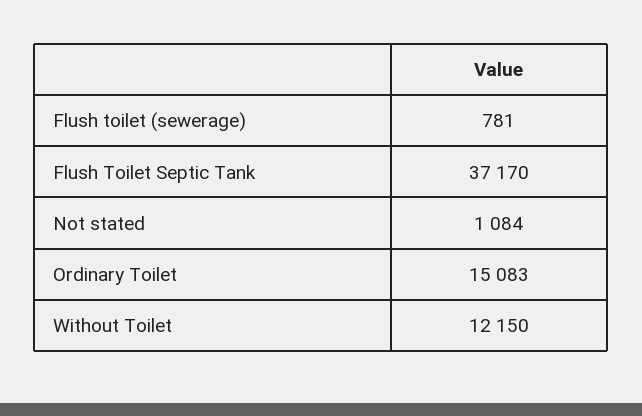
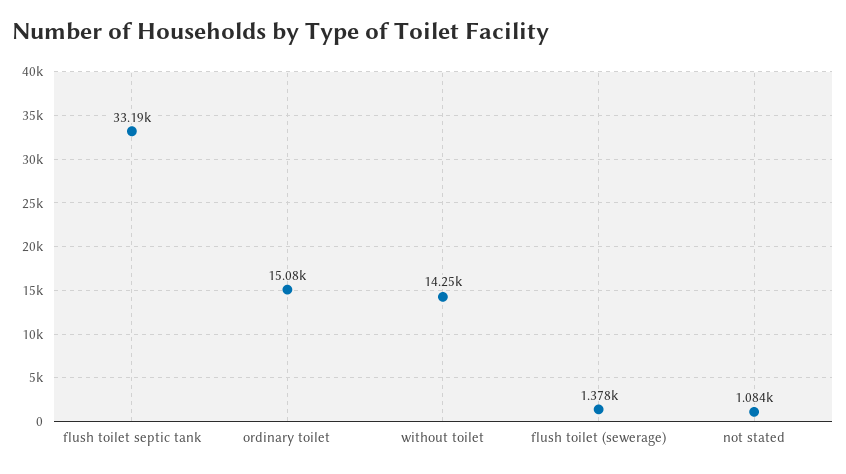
  {
-   "Flush toilet (sewerage)": 781,
+   "Flush toilet (sewerage)": 1378,
-   "Flush Toilet Septic Tank": 37170,
+   "Flush Toilet Septic Tank": 33190,
    "Not stated": 1084,
    "Ordinary Toilet": 15083,
-   "Without Toilet": 12150
+   "Without Toilet": 14250
  }

